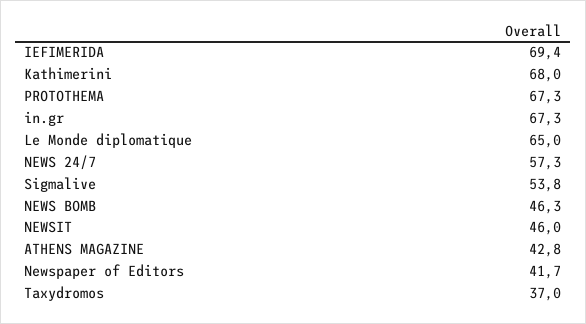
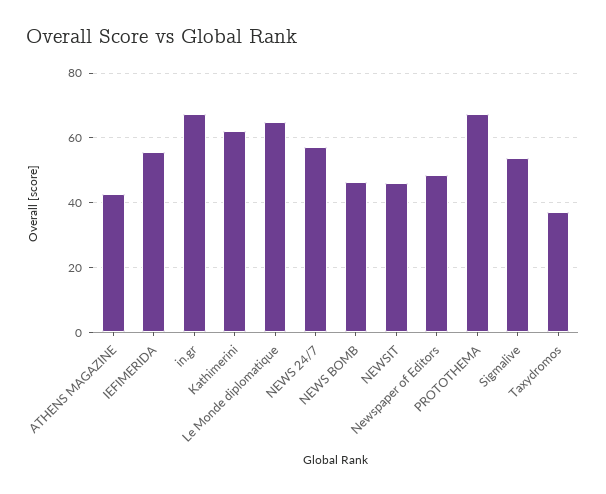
  {
-   "IEFIMERIDA": 69.4,
+   "IEFIMERIDA": 56,
-   "Kathimerini": 68,
+   "Kathimerini": 62,
    "PROTOTHEMA": 67.3,
    "in.gr": 67.3,
    "Le Monde diplomatique": 65,
    "NEWS 24/7": 57.3,
    "Sigmalive": 53.8,
    "NEWS BOMB": 46.3,
    "NEWSIT": 46,
    "ATHENS MAGAZINE": 42.8,
-   "Newspaper of Editors": 41.7,
+   "Newspaper of Editors": 48,
    "Taxydromos": 37
  }

